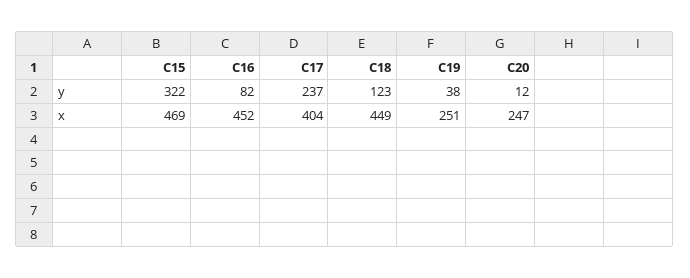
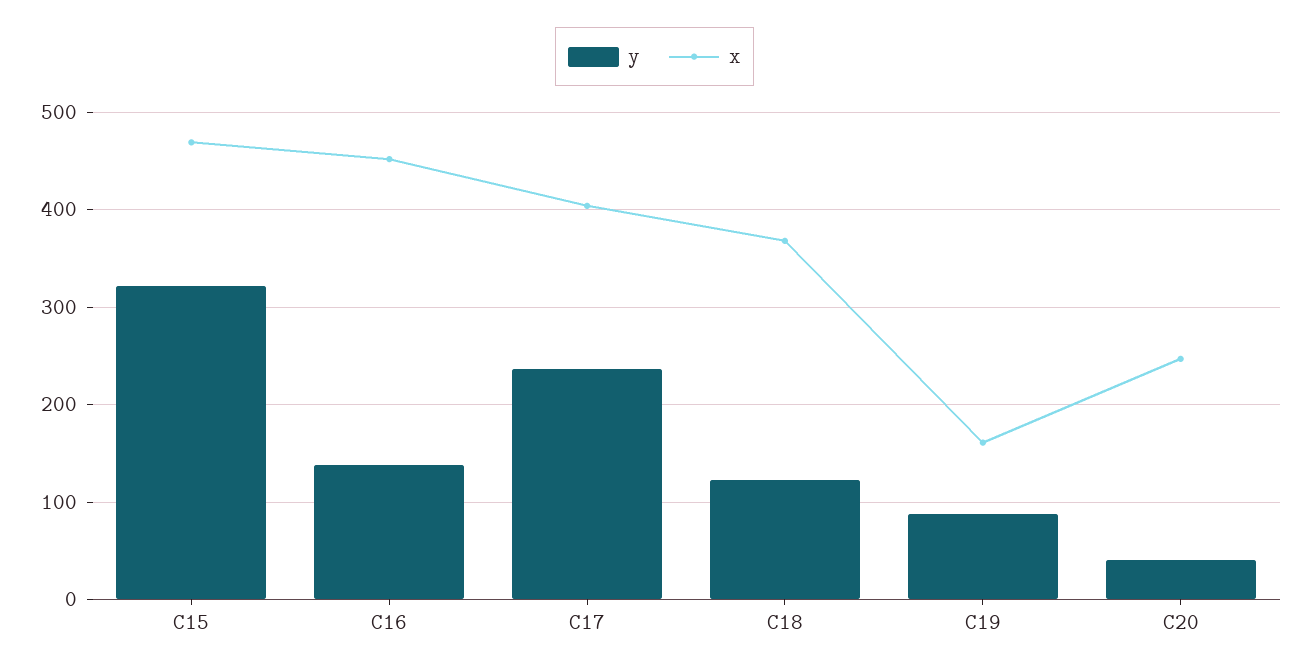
  {
    "y": {
      "C15": 322,
-     "C16": 82,
+     "C16": 140,
      "C17": 237,
      "C18": 123,
-     "C19": 38,
+     "C19": 90,
-     "C20": 12
+     "C20": 40
    },
    "x": {
      "C15": 469,
      "C16": 452,
      "C17": 404,
-     "C18": 449,
+     "C18": 370,
-     "C19": 251,
+     "C19": 160,
      "C20": 247
    }
  }

